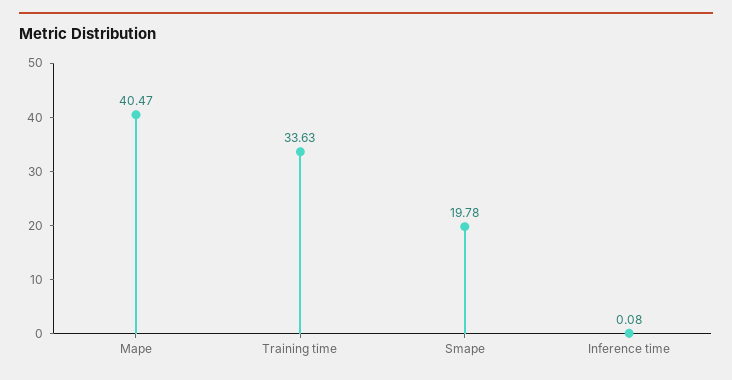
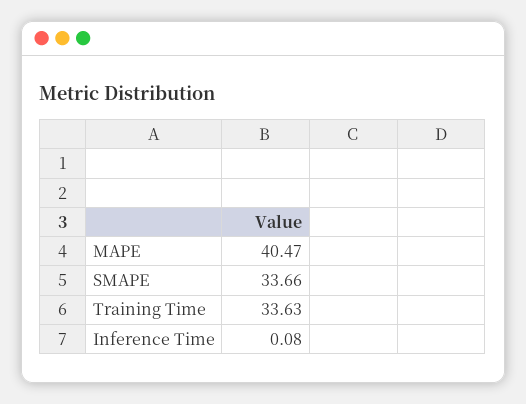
  {
    "Mape": 40.47,
    "Training time": 33.63,
-   "Smape": 19.78,
+   "Smape": 33.66,
    "Inference time": 0.08
  }

